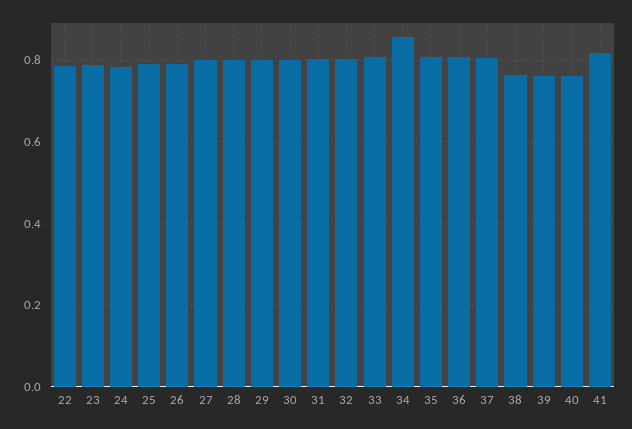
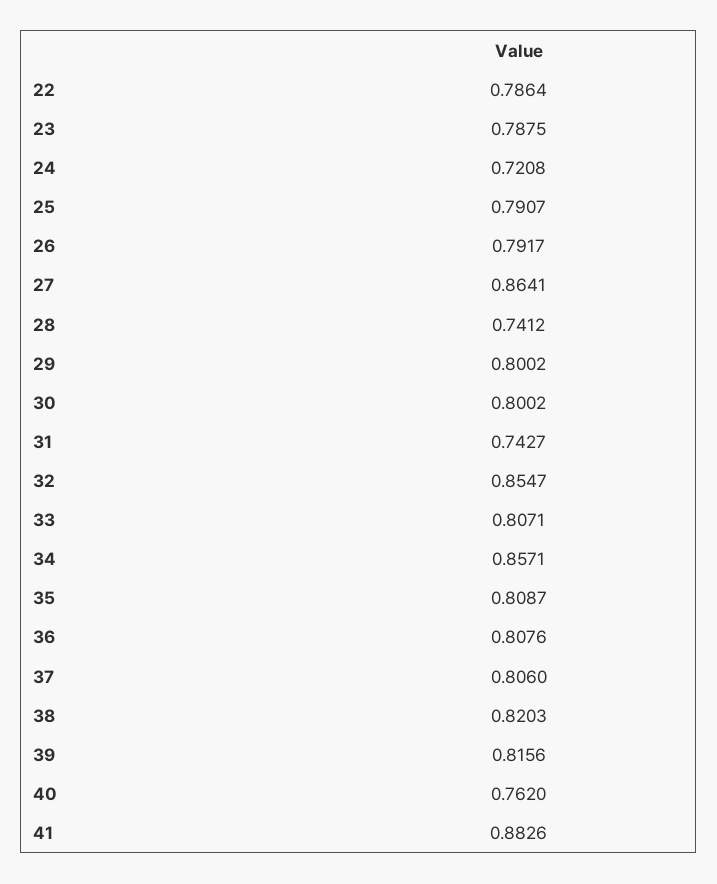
  {
    "22": 0.7864,
    "23": 0.7875,
-   "24": 0.78,
+   "24": 0.7208,
    "25": 0.7907,
    "26": 0.7917,
-   "27": 0.8,
+   "27": 0.8641,
-   "28": 0.8,
+   "28": 0.7412,
    "29": 0.8002,
    "30": 0.8002,
-   "31": 0.8,
+   "31": 0.7427,
-   "32": 0.8,
+   "32": 0.8547,
    "33": 0.8071,
    "34": 0.8571,
    "35": 0.8087,
    "36": 0.8076,
    "37": 0.806,
-   "38": 0.76,
+   "38": 0.8203,
-   "39": 0.76,
+   "39": 0.8156,
    "40": 0.762,
-   "41": 0.82
+   "41": 0.8826
  }

